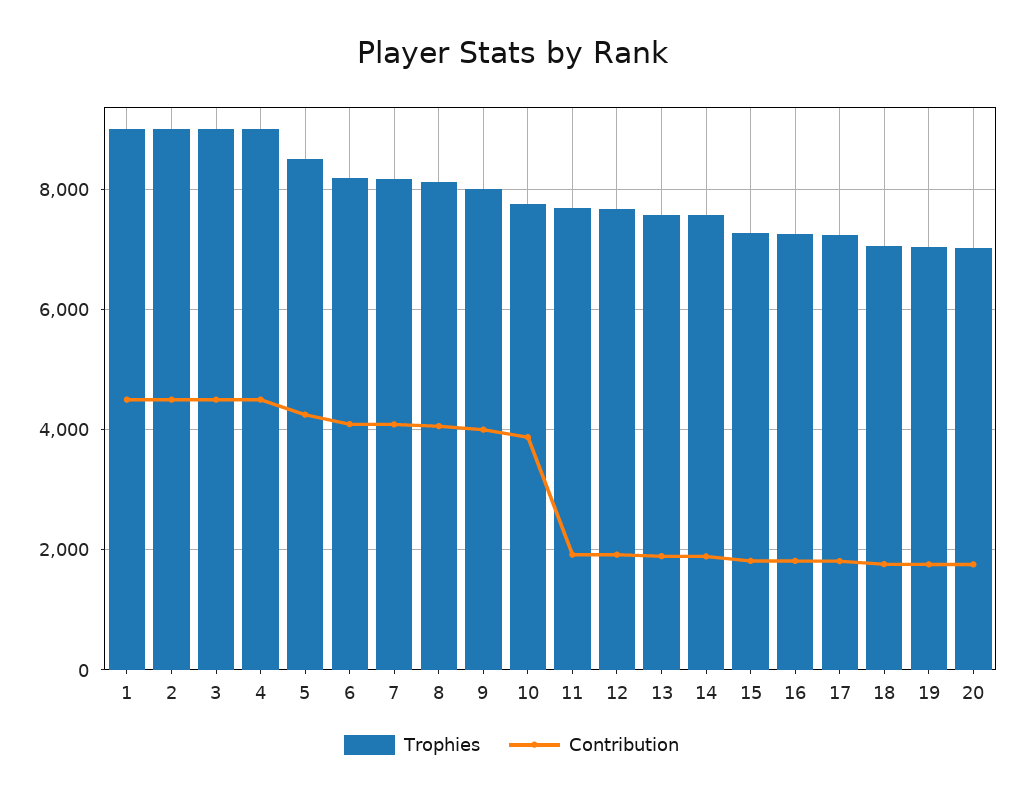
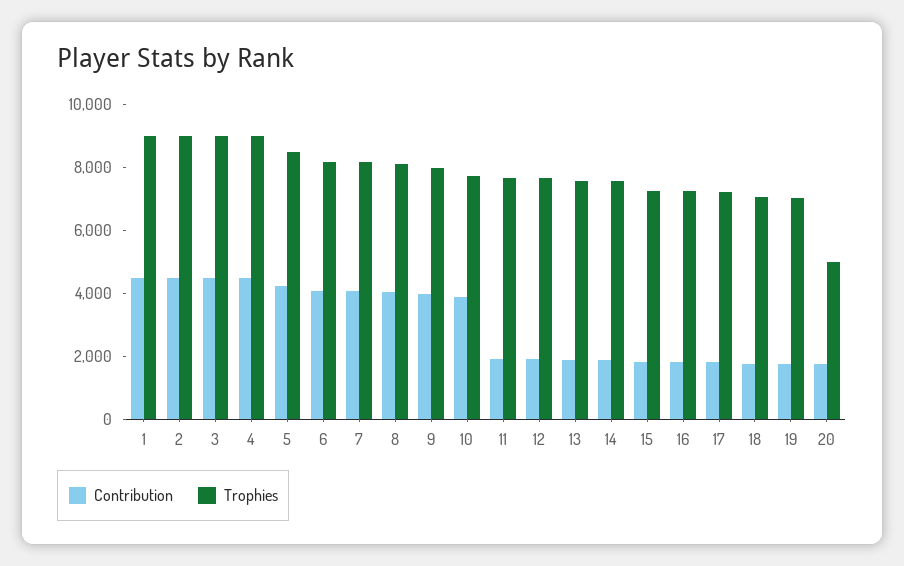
  {
    "Trophies": {
      "1": 9000,
      "2": 9000,
      "3": 9000,
      "4": 9000,
      "5": 8600,
      "6": 8200,
      "7": 8200,
      "8": 8200,
      "9": 8000,
      "10": 7800,
      "11": 7600,
      "12": 7600,
      "13": 7600,
      "14": 7600,
      "15": 7200,
      "16": 7200,
      "17": 7200,
      "18": 7000,
      "19": 7000,
-     "20": 7000
+     "20": 5000
    },
    "Contribution": {
      "1": 4600,
      "2": 4600,
      "3": 4600,
      "4": 4600,
      "5": 4200,
      "6": 4000,
      "7": 4000,
      "8": 4000,
      "9": 4000,
      "10": 3800,
      "11": 2000,
      "12": 2000,
      "13": 1800,
      "14": 1800,
      "15": 1800,
      "16": 1800,
      "17": 1800,
      "18": 1800,
      "19": 1800,
      "20": 1800
    }
  }

